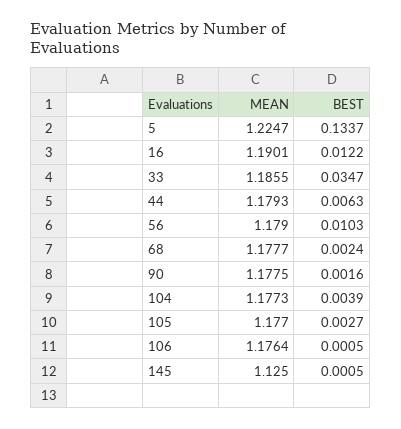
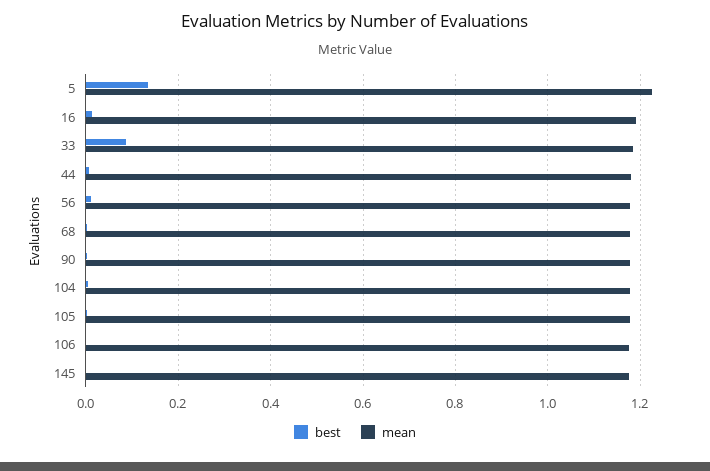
  {
    "MEAN": {
      "5": 1.2247,
      "16": 1.1901,
      "33": 1.1855,
      "44": 1.1793,
      "56": 1.179,
      "68": 1.1777,
      "90": 1.1775,
      "104": 1.1773,
      "105": 1.177,
      "106": 1.1764,
-     "145": 1.125
+     "145": 1.18
    },
    "BEST": {
      "5": 0.1337,
      "16": 0.0122,
-     "33": 0.0347,
+     "33": 0.08,
      "44": 0.0063,
      "56": 0.0103,
      "68": 0.0024,
      "90": 0.0016,
      "104": 0.0039,
      "105": 0.0027,
      "106": 0.0005,
      "145": 0.0005
    }
  }

